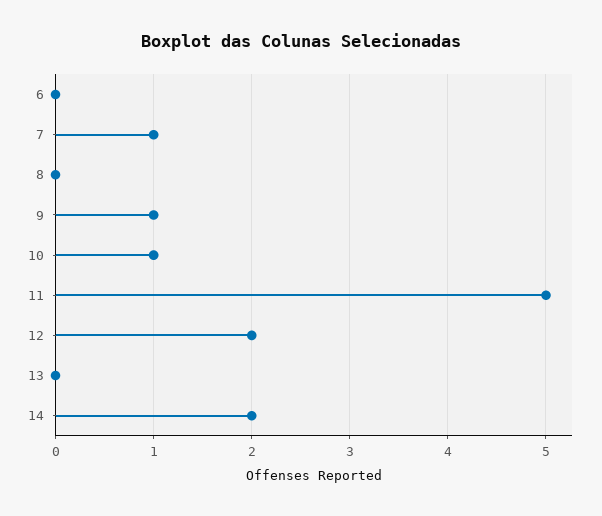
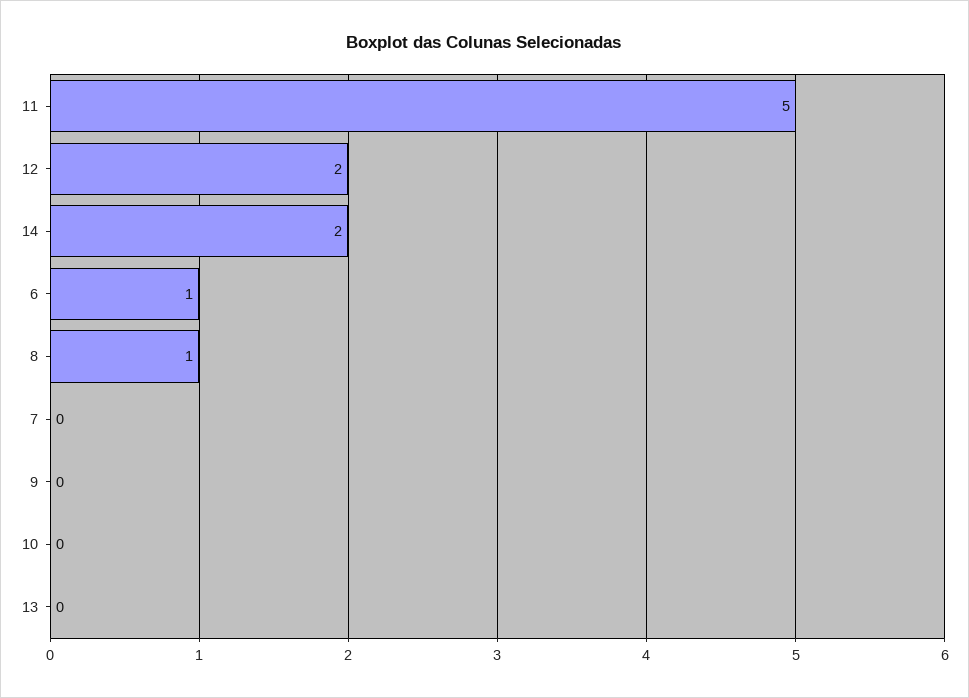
  {
-   "6": 0,
+   "6": 1,
-   "7": 1,
+   "7": 0,
-   "8": 0,
+   "8": 1,
-   "9": 1,
+   "9": 0,
-   "10": 1,
+   "10": 0,
    "11": 5,
    "12": 2,
    "13": 0,
    "14": 2
  }

